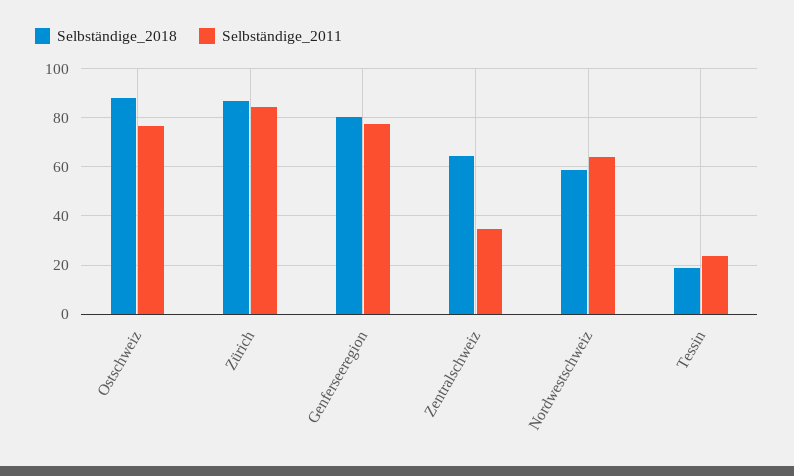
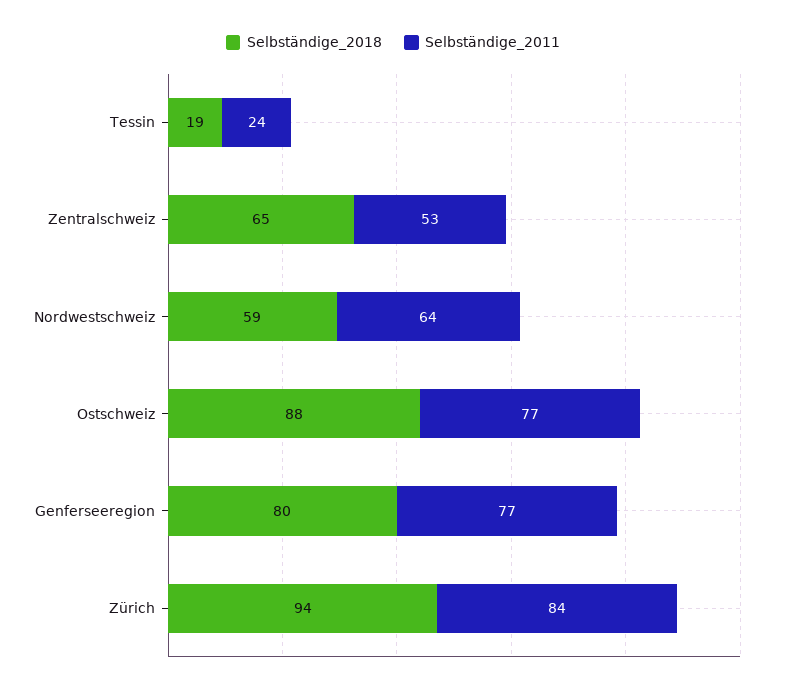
  {
    "Selbständige_2018": {
      "Ostschweiz": 88,
-     "Zürich": 87.5,
+     "Zürich": 94,
      "Genferseeregion": 80,
      "Zentralschweiz": 65,
      "Nordwestschweiz": 59,
      "Tessin": 19
    },
    "Selbständige_2011": {
      "Ostschweiz": 77,
      "Zürich": 84,
      "Genferseeregion": 77,
-     "Zentralschweiz": 35,
+     "Zentralschweiz": 53,
      "Nordwestschweiz": 64,
      "Tessin": 24
    }
  }

